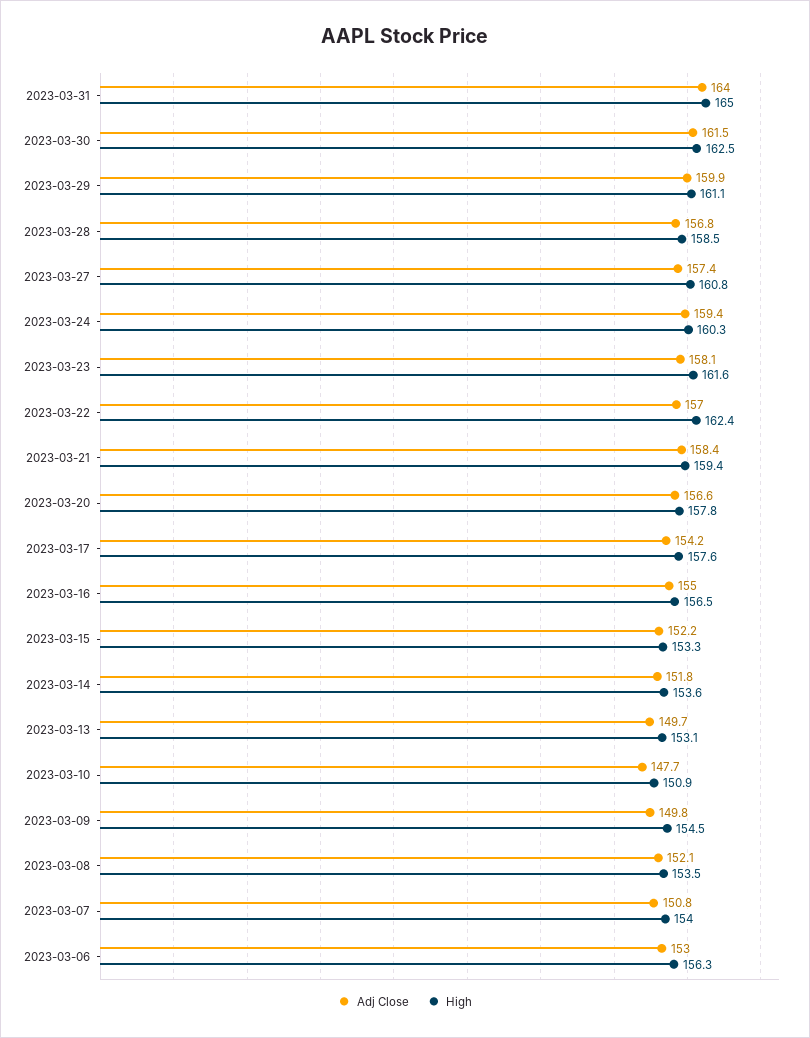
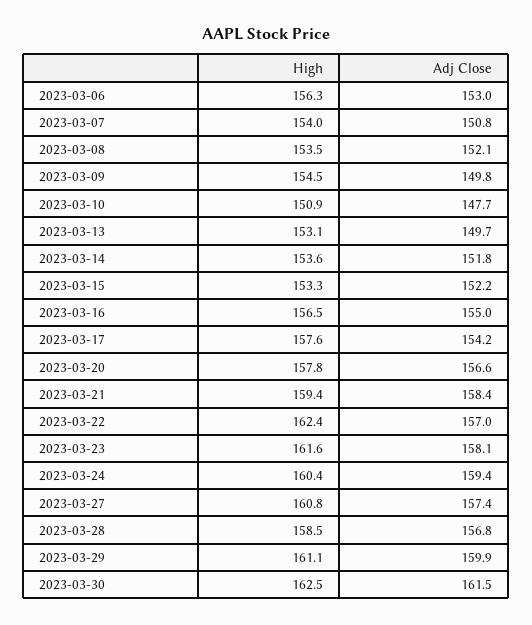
  {
    "Adj Close": {
-     "2023-03-31": 164,
      "2023-03-30": 161.5,
      "2023-03-29": 159.9,
      "2023-03-28": 156.8,
      "2023-03-27": 157.4,
      "2023-03-24": 159.4,
      "2023-03-23": 158.1,
      "2023-03-22": 157,
      "2023-03-21": 158.4,
      "2023-03-20": 156.6,
      "2023-03-17": 154.2,
      "2023-03-16": 155,
      "2023-03-15": 152.2,
      "2023-03-14": 151.8,
      "2023-03-13": 149.7,
      "2023-03-10": 147.7,
      "2023-03-09": 149.8,
      "2023-03-08": 152.1,
      "2023-03-07": 150.8,
      "2023-03-06": 153
    },
    "High": {
-     "2023-03-31": 165,
      "2023-03-30": 162.5,
      "2023-03-29": 161.1,
      "2023-03-28": 158.5,
      "2023-03-27": 160.8,
-     "2023-03-24": 160.3,
+     "2023-03-24": 160.4,
      "2023-03-23": 161.6,
      "2023-03-22": 162.4,
      "2023-03-21": 159.4,
      "2023-03-20": 157.8,
      "2023-03-17": 157.6,
      "2023-03-16": 156.5,
      "2023-03-15": 153.3,
      "2023-03-14": 153.6,
      "2023-03-13": 153.1,
      "2023-03-10": 150.9,
      "2023-03-09": 154.5,
      "2023-03-08": 153.5,
      "2023-03-07": 154,
      "2023-03-06": 156.3
    }
  }

